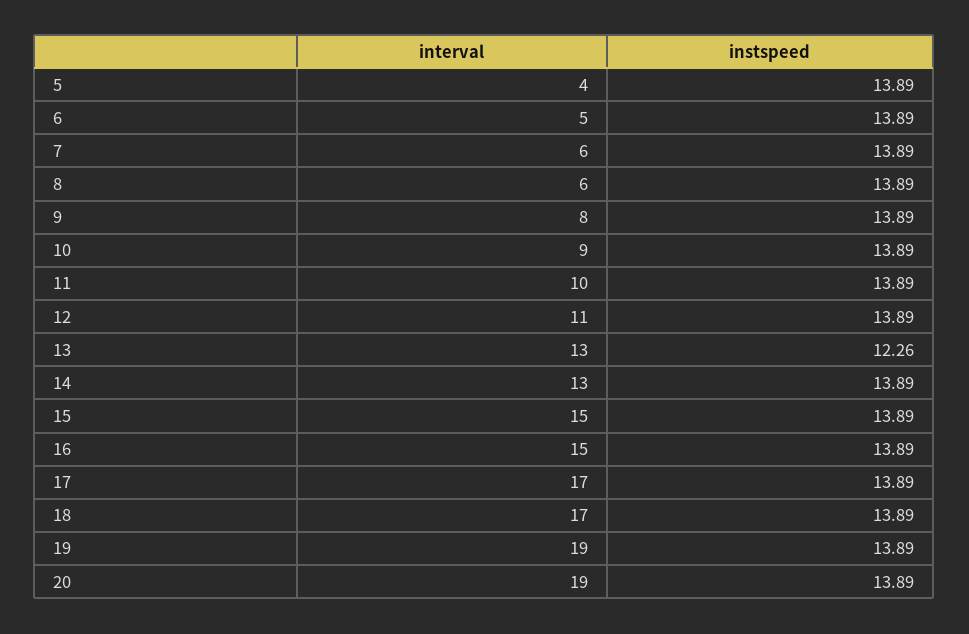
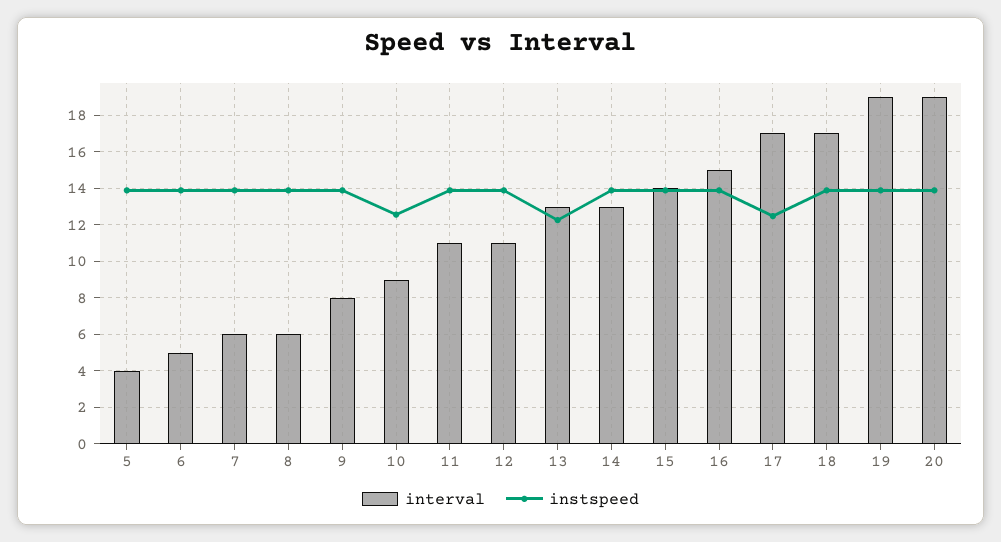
  {
    "interval": {
      "5": 4,
      "6": 5,
      "7": 6,
      "8": 6,
      "9": 8,
      "10": 9,
-     "11": 10,
+     "11": 11,
      "12": 11,
      "13": 13,
      "14": 13,
-     "15": 15,
+     "15": 14,
      "16": 15,
      "17": 17,
      "18": 17,
      "19": 19,
      "20": 19
    },
    "instspeed": {
      "5": 13.89,
      "6": 13.89,
      "7": 13.89,
      "8": 13.89,
      "9": 13.89,
-     "10": 13.89,
+     "10": 12.5,
      "11": 13.89,
      "12": 13.89,
      "13": 12.26,
      "14": 13.89,
      "15": 13.89,
      "16": 13.89,
-     "17": 13.89,
+     "17": 12.5,
      "18": 13.89,
      "19": 13.89,
      "20": 13.89
    }
  }

